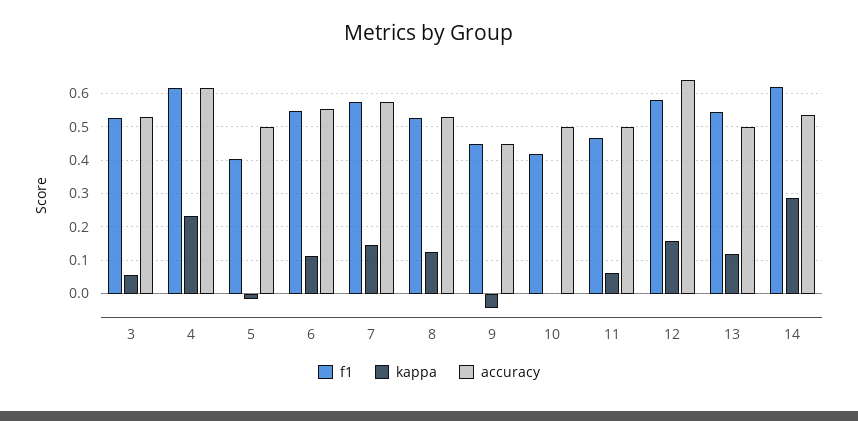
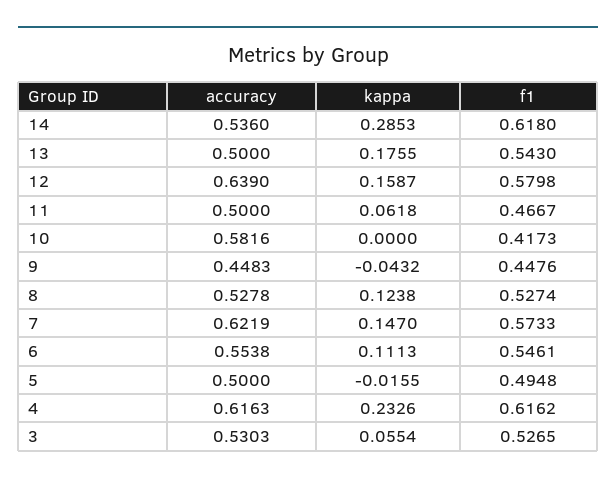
  {
    "f1": {
      "3": 0.5265,
      "4": 0.6162,
-     "5": 0.4,
+     "5": 0.4948,
      "6": 0.5461,
      "7": 0.5733,
      "8": 0.5274,
      "9": 0.4476,
      "10": 0.4173,
      "11": 0.4667,
      "12": 0.5798,
      "13": 0.543,
      "14": 0.618
    },
    "kappa": {
      "3": 0.0554,
      "4": 0.2326,
      "5": -0.0155,
      "6": 0.1113,
      "7": 0.147,
      "8": 0.1238,
      "9": -0.0432,
      "10": 0,
      "11": 0.0618,
      "12": 0.1587,
-     "13": 0.12,
+     "13": 0.1755,
      "14": 0.2853
    },
    "accuracy": {
      "3": 0.5303,
      "4": 0.6163,
      "5": 0.5,
      "6": 0.5538,
-     "7": 0.58,
+     "7": 0.6219,
      "8": 0.5278,
      "9": 0.4483,
-     "10": 0.5,
+     "10": 0.5816,
      "11": 0.5,
      "12": 0.639,
      "13": 0.5,
      "14": 0.536
    }
  }

